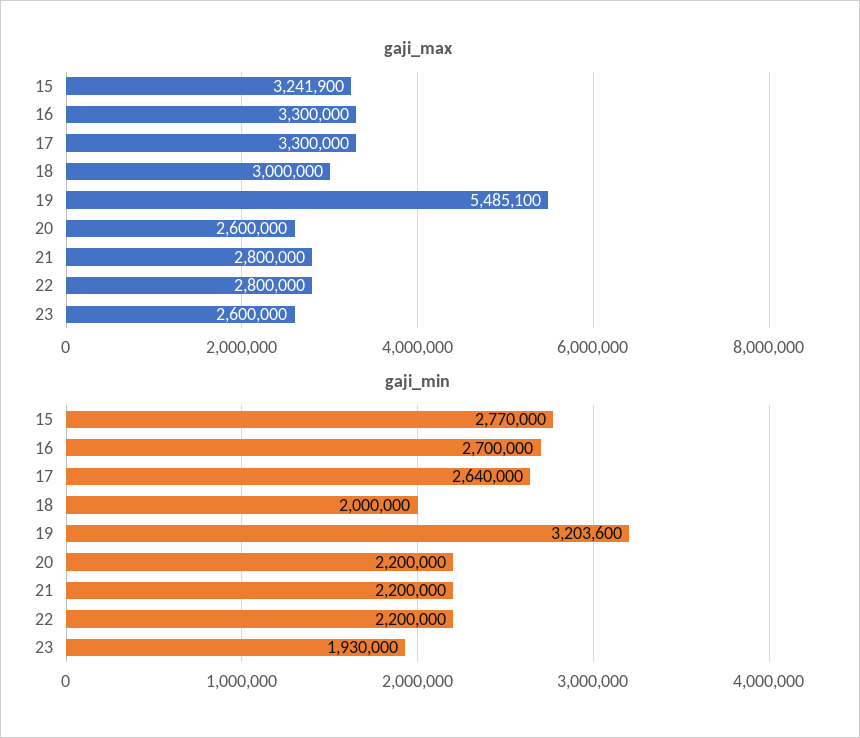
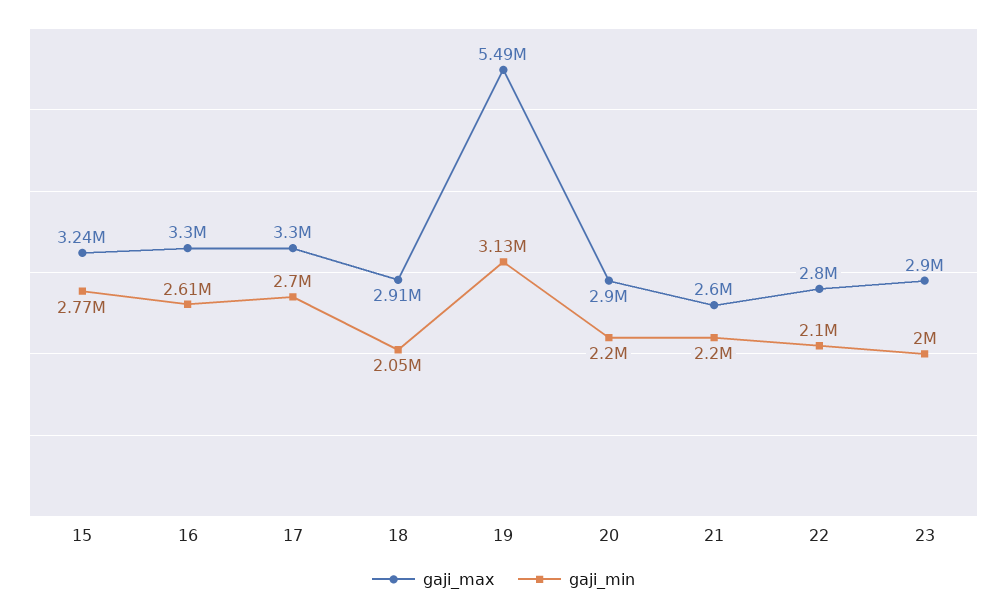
  {
    "gaji_max": {
      "15": 3241900,
      "16": 3300000,
      "17": 3300000,
-     "18": 3000000,
+     "18": 2910000,
      "19": 5485100,
-     "20": 2600000,
+     "20": 2900000,
-     "21": 2800000,
+     "21": 2600000,
      "22": 2800000,
-     "23": 2600000
+     "23": 2900000
    },
    "gaji_min": {
      "15": 2770000,
-     "16": 2700000,
+     "16": 2610000,
-     "17": 2640000,
+     "17": 2700000,
-     "18": 2000000,
+     "18": 2050000,
-     "19": 3203600,
+     "19": 3130000,
      "20": 2200000,
      "21": 2200000,
-     "22": 2200000,
+     "22": 2100000,
-     "23": 1930000
+     "23": 2000000
    }
  }

